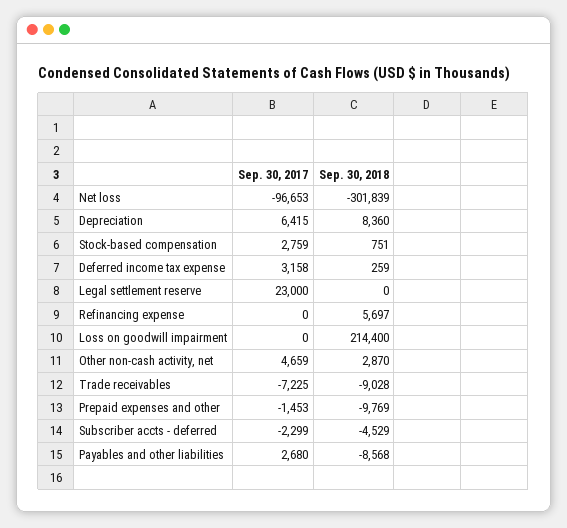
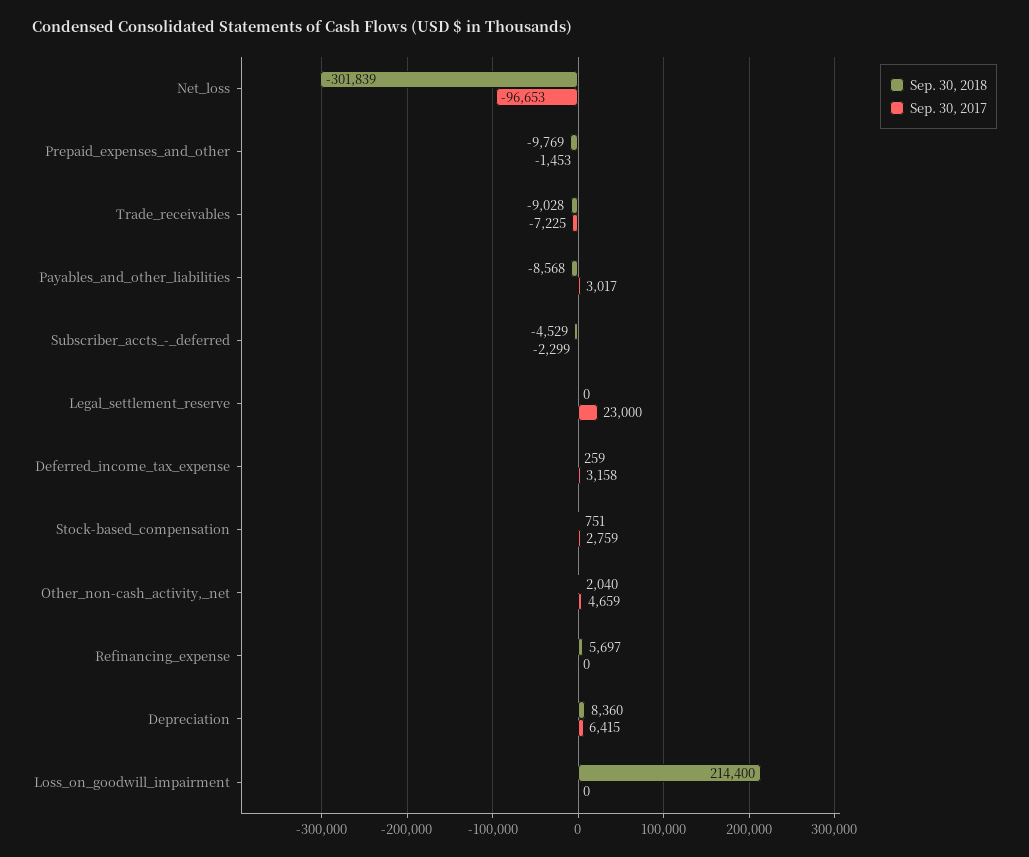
  {
    "Sep. 30, 2017": {
      "Net loss": -96653,
      "Depreciation": 6415,
      "Stock-based compensation": 2759,
      "Deferred income tax expense": 3158,
      "Legal settlement reserve": 23000,
      "Refinancing expense": 0,
      "Loss on goodwill impairment": 0,
      "Other non-cash activity, net": 4659,
      "Trade receivables": -7225,
      "Prepaid expenses and other": -1453,
      "Subscriber accts - deferred": -2299,
-     "Payables and other liabilities": 2680
+     "Payables and other liabilities": 3017
    },
    "Sep. 30, 2018": {
      "Net loss": -301839,
      "Depreciation": 8360,
      "Stock-based compensation": 751,
      "Deferred income tax expense": 259,
      "Legal settlement reserve": 0,
      "Refinancing expense": 5697,
      "Loss on goodwill impairment": 214400,
-     "Other non-cash activity, net": 2870,
+     "Other non-cash activity, net": 2040,
      "Trade receivables": -9028,
      "Prepaid expenses and other": -9769,
      "Subscriber accts - deferred": -4529,
      "Payables and other liabilities": -8568
    }
  }

